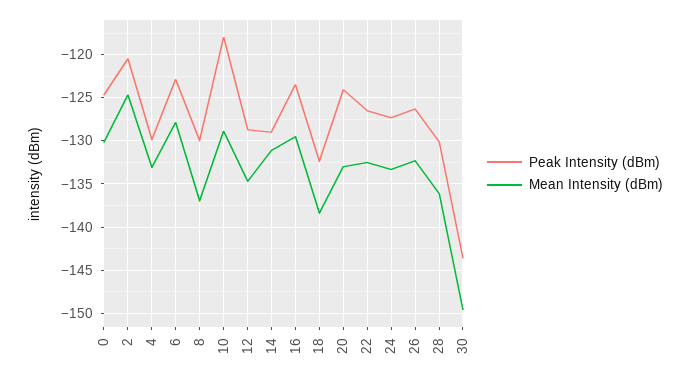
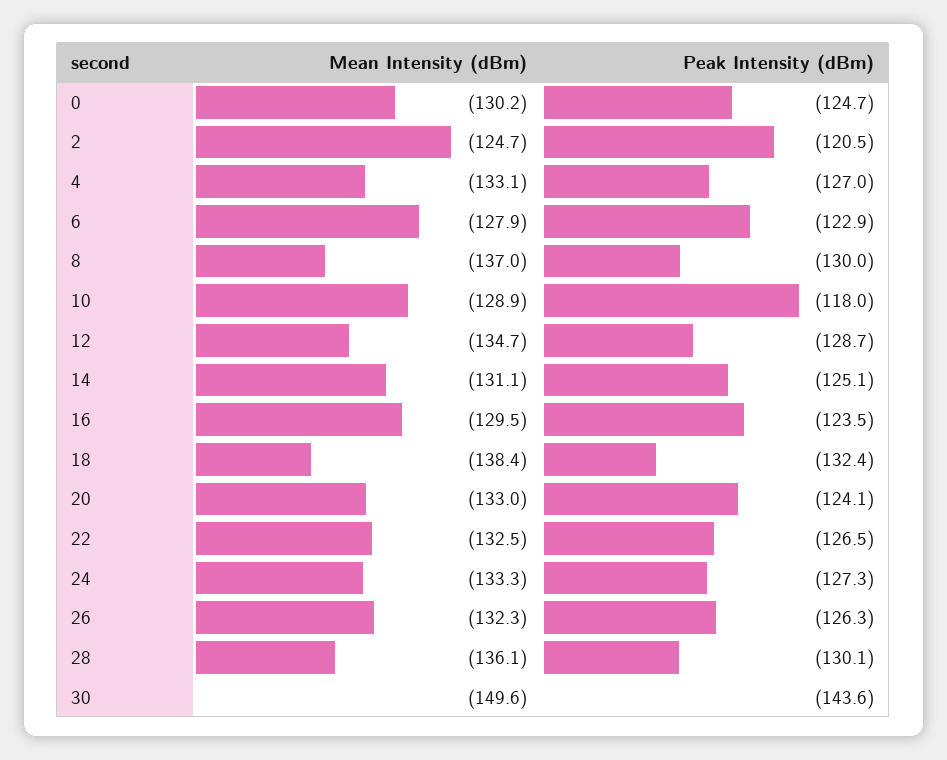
  {
    "Peak Intensity (dBm)": {
      "0": -124.7,
      "2": -120.5,
-     "4": -130,
+     "4": -127,
      "6": -122.9,
      "8": -130,
      "10": -118,
      "12": -128.7,
-     "14": -129,
+     "14": -125.1,
      "16": -123.5,
      "18": -132.4,
      "20": -124.1,
      "22": -126.5,
      "24": -127.3,
      "26": -126.3,
      "28": -130.1,
      "30": -143.6
    },
    "Mean Intensity (dBm)": {
      "0": -130.2,
      "2": -124.7,
      "4": -133.1,
      "6": -127.9,
      "8": -137,
      "10": -128.9,
      "12": -134.7,
      "14": -131.1,
      "16": -129.5,
      "18": -138.4,
      "20": -133,
      "22": -132.5,
      "24": -133.3,
      "26": -132.3,
      "28": -136.1,
      "30": -149.6
    }
  }

